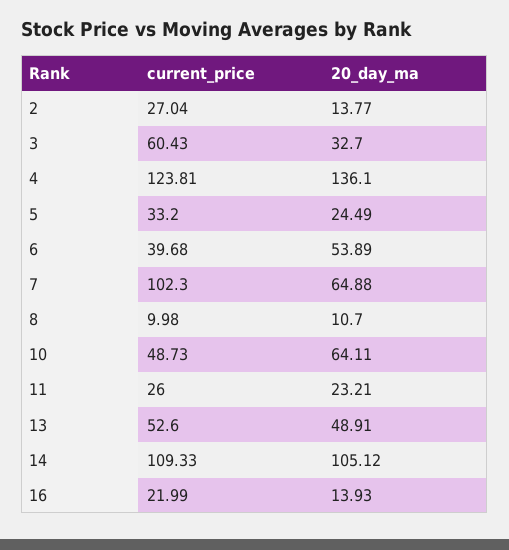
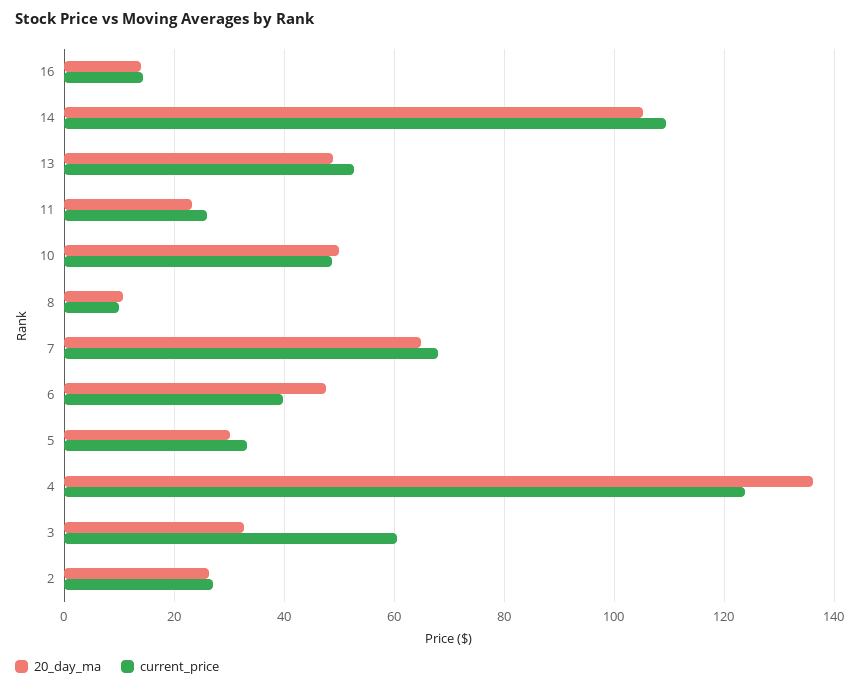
  {
    "current_price": {
      "2": 27.04,
      "3": 60.43,
      "4": 123.81,
      "5": 33.2,
      "6": 39.68,
-     "7": 102.3,
+     "7": 68,
      "8": 9.98,
      "10": 48.73,
      "11": 26,
      "13": 52.6,
      "14": 109.33,
-     "16": 21.99
+     "16": 14
    },
    "20_day_ma": {
-     "2": 13.77,
+     "2": 26,
      "3": 32.7,
      "4": 136.1,
-     "5": 24.49,
+     "5": 30,
-     "6": 53.89,
+     "6": 48,
      "7": 64.88,
      "8": 10.7,
-     "10": 64.11,
+     "10": 50,
      "11": 23.21,
      "13": 48.91,
      "14": 105.12,
      "16": 13.93
    }
  }

